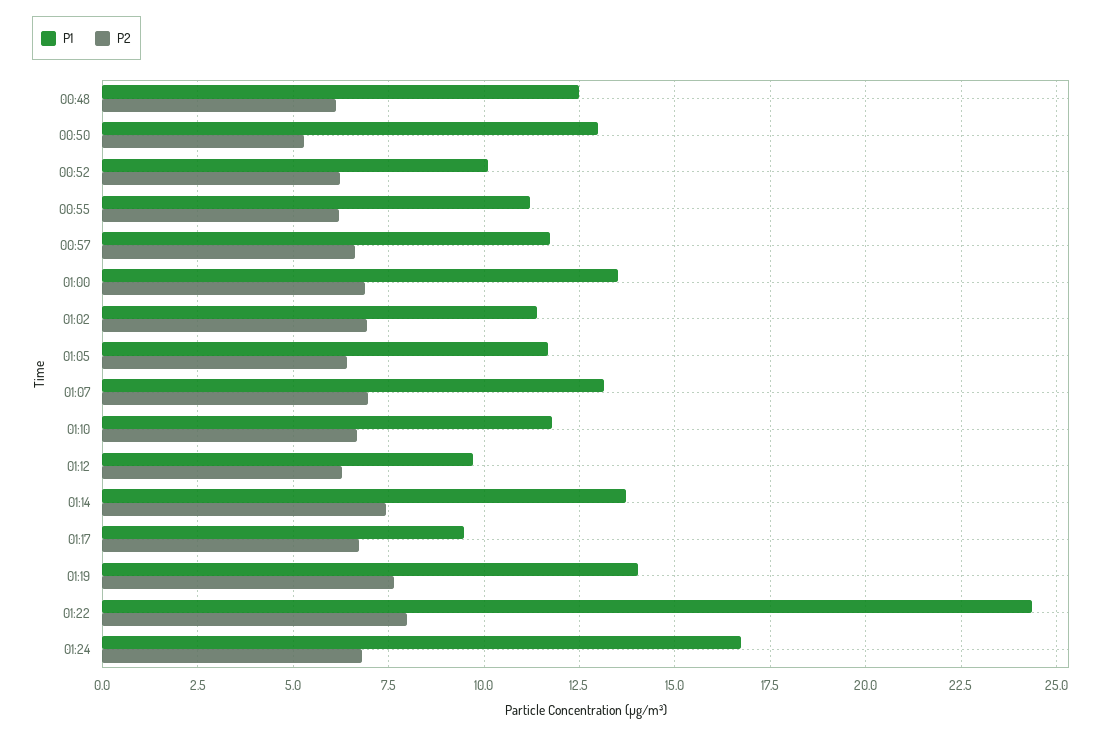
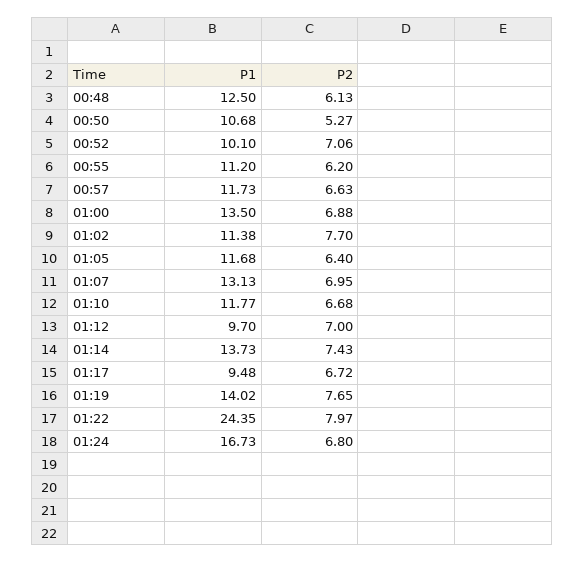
  {
    "P1": {
      "00:48": 12.5,
-     "00:50": 13,
+     "00:50": 10.68,
      "00:52": 10.1,
      "00:55": 11.2,
      "00:57": 11.73,
      "01:00": 13.5,
      "01:02": 11.38,
      "01:05": 11.68,
      "01:07": 13.13,
      "01:10": 11.77,
      "01:12": 9.7,
      "01:14": 13.73,
      "01:17": 9.48,
      "01:19": 14.02,
      "01:22": 24.35,
      "01:24": 16.73
    },
    "P2": {
      "00:48": 6.13,
      "00:50": 5.27,
-     "00:52": 6.25,
+     "00:52": 7.06,
      "00:55": 6.2,
      "00:57": 6.63,
      "01:00": 6.88,
-     "01:02": 7,
+     "01:02": 7.7,
      "01:05": 6.4,
      "01:07": 6.95,
      "01:10": 6.68,
-     "01:12": 6.25,
+     "01:12": 7,
      "01:14": 7.43,
      "01:17": 6.72,
      "01:19": 7.65,
      "01:22": 7.97,
      "01:24": 6.8
    }
  }

